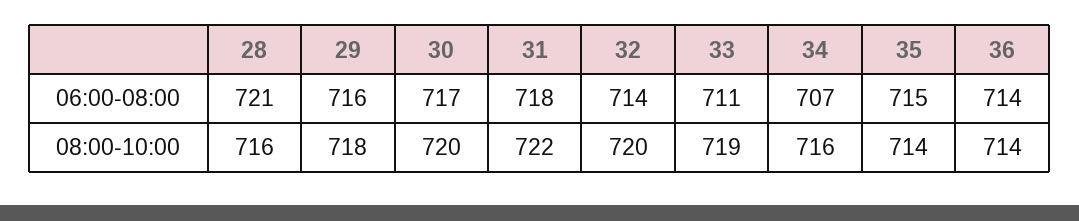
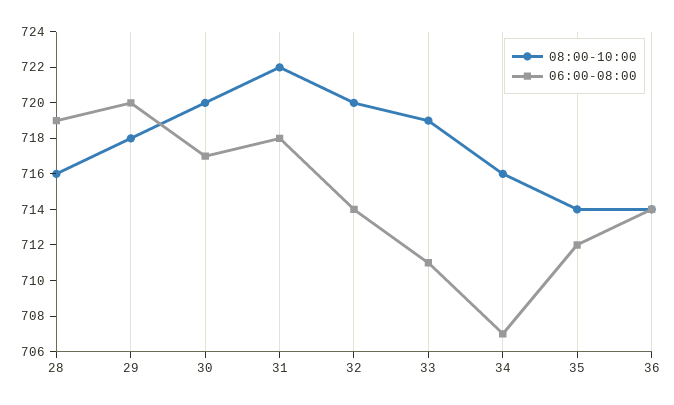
  {
    "06:00-08:00": {
-     "28": 721,
+     "28": 719,
-     "29": 716,
+     "29": 720,
      "30": 717,
      "31": 718,
      "32": 714,
      "33": 711,
      "34": 707,
-     "35": 715,
+     "35": 712,
      "36": 714
    },
    "08:00-10:00": {
      "28": 716,
      "29": 718,
      "30": 720,
      "31": 722,
      "32": 720,
      "33": 719,
      "34": 716,
      "35": 714,
      "36": 714
    }
  }

